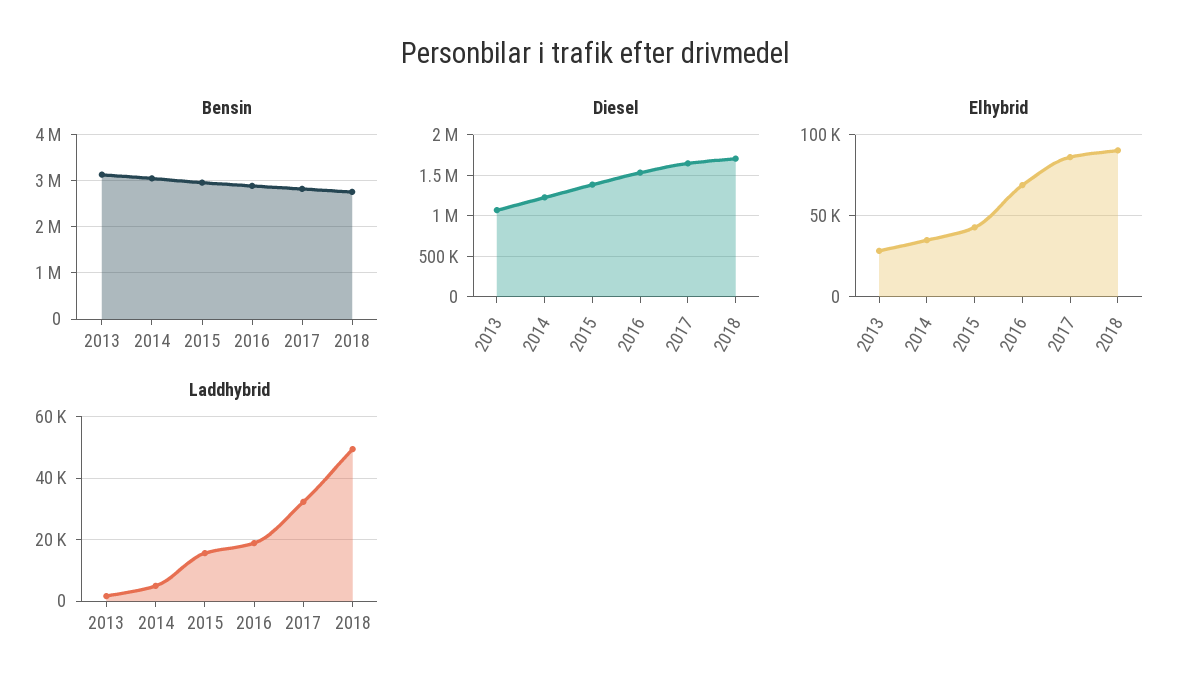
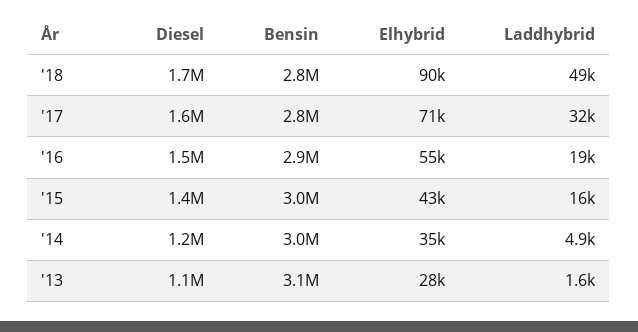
  {
    "Bensin": {
      "2013": 3100000,
      "2014": 3000000,
      "2015": 3000000,
      "2016": 2900000,
      "2017": 2800000,
      "2018": 2800000
    },
    "Diesel": {
      "2013": 1100000,
      "2014": 1200000,
      "2015": 1400000,
      "2016": 1500000,
      "2017": 1600000,
      "2018": 1700000
    },
    "Elhybrid": {
      "2013": 28000,
      "2014": 35000,
      "2015": 43000,
-     "2016": 70000,
+     "2016": 55000,
-     "2017": 85000,
+     "2017": 71000,
      "2018": 90000
    },
    "Laddhybrid": {
      "2013": 1600,
      "2014": 4900,
      "2015": 16000,
      "2016": 19000,
      "2017": 32000,
      "2018": 49000
    }
  }

